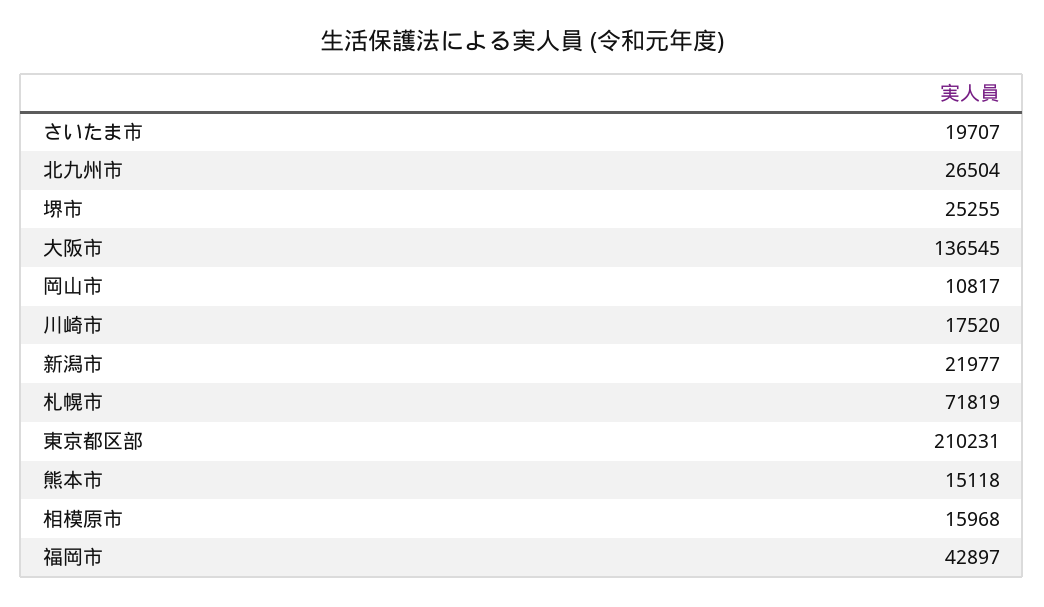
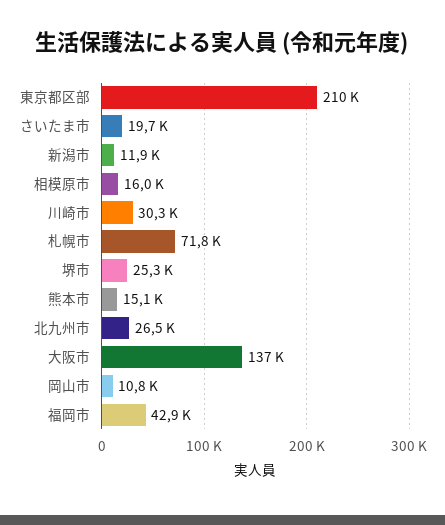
  {
    "さいたま市": 19707,
    "北九州市": 26504,
    "堺市": 25255,
    "大阪市": 136545,
    "岡山市": 10817,
-   "川崎市": 17520,
+   "川崎市": 30300,
-   "新潟市": 21977,
+   "新潟市": 11900,
    "札幌市": 71819,
    "東京都区部": 210231,
    "熊本市": 15118,
    "相模原市": 15968,
    "福岡市": 42897
  }

